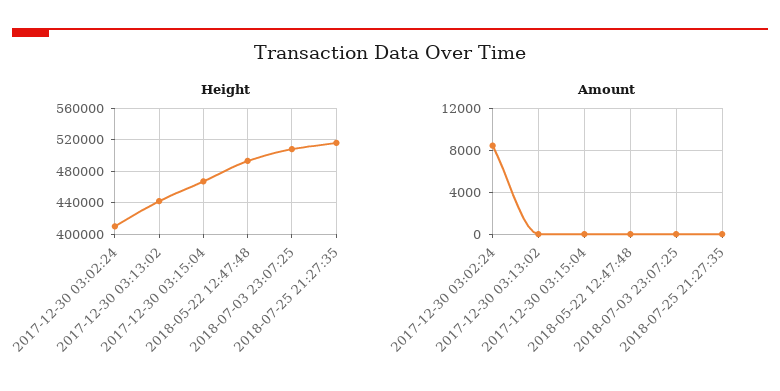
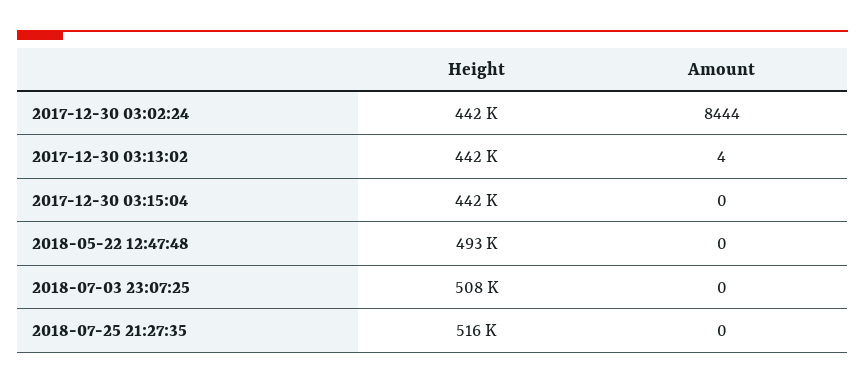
  {
    "Height": {
-     "2017-12-30 03:02:24": 410000,
+     "2017-12-30 03:02:24": 442000,
      "2017-12-30 03:13:02": 442000,
-     "2017-12-30 03:15:04": 470000,
+     "2017-12-30 03:15:04": 442000,
      "2018-05-22 12:47:48": 493000,
      "2018-07-03 23:07:25": 508000,
      "2018-07-25 21:27:35": 516000
    },
    "Amount": {
      "2017-12-30 03:02:24": 8444,
      "2017-12-30 03:13:02": 4,
      "2017-12-30 03:15:04": 0,
      "2018-05-22 12:47:48": 0,
      "2018-07-03 23:07:25": 0,
      "2018-07-25 21:27:35": 0
    }
  }

